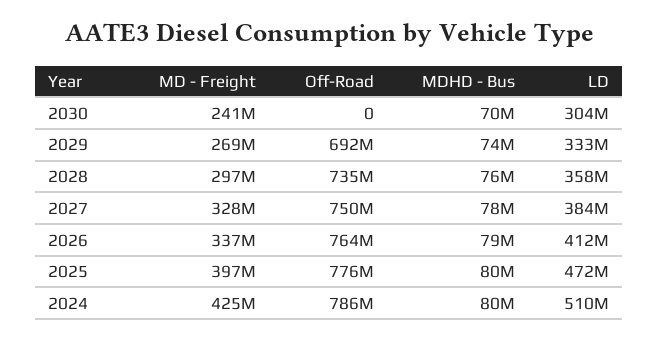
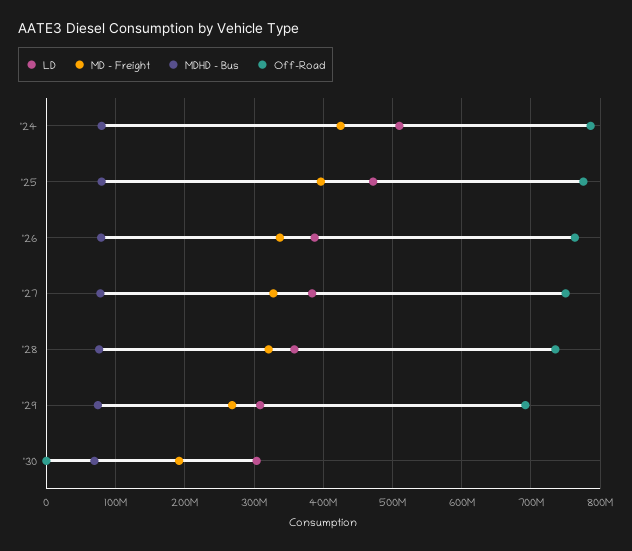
  {
    "MD - Freight": {
-     "2030": 241000000,
+     "2030": 190000000,
      "2029": 269000000,
-     "2028": 297000000,
+     "2028": 320000000,
      "2027": 328000000,
      "2026": 337000000,
      "2025": 397000000,
      "2024": 425000000
    },
    "Off-Road": {
      "2030": 0,
      "2029": 692000000,
      "2028": 735000000,
      "2027": 750000000,
      "2026": 764000000,
      "2025": 776000000,
      "2024": 786000000
    },
    "MDHD - Bus": {
      "2030": 70000000,
      "2029": 74000000,
      "2028": 76000000,
      "2027": 78000000,
      "2026": 79000000,
      "2025": 80000000,
      "2024": 80000000
    },
    "LD": {
      "2030": 304000000,
-     "2029": 333000000,
+     "2029": 310000000,
      "2028": 358000000,
      "2027": 384000000,
-     "2026": 412000000,
+     "2026": 390000000,
      "2025": 472000000,
      "2024": 510000000
    }
  }

